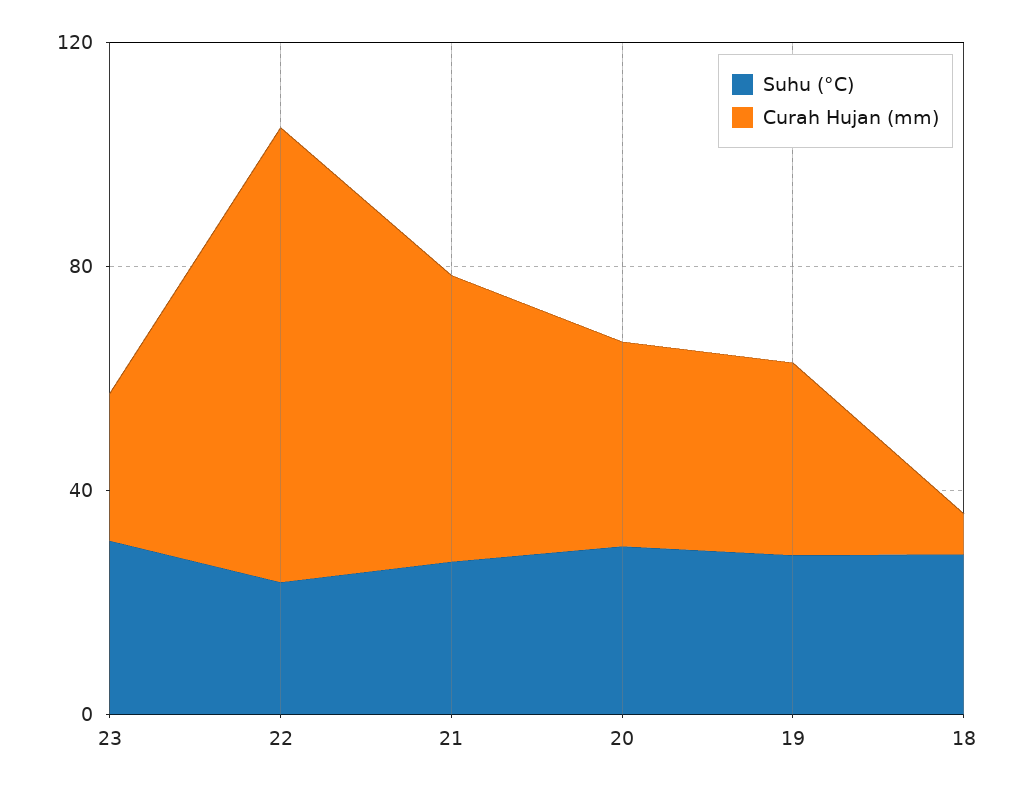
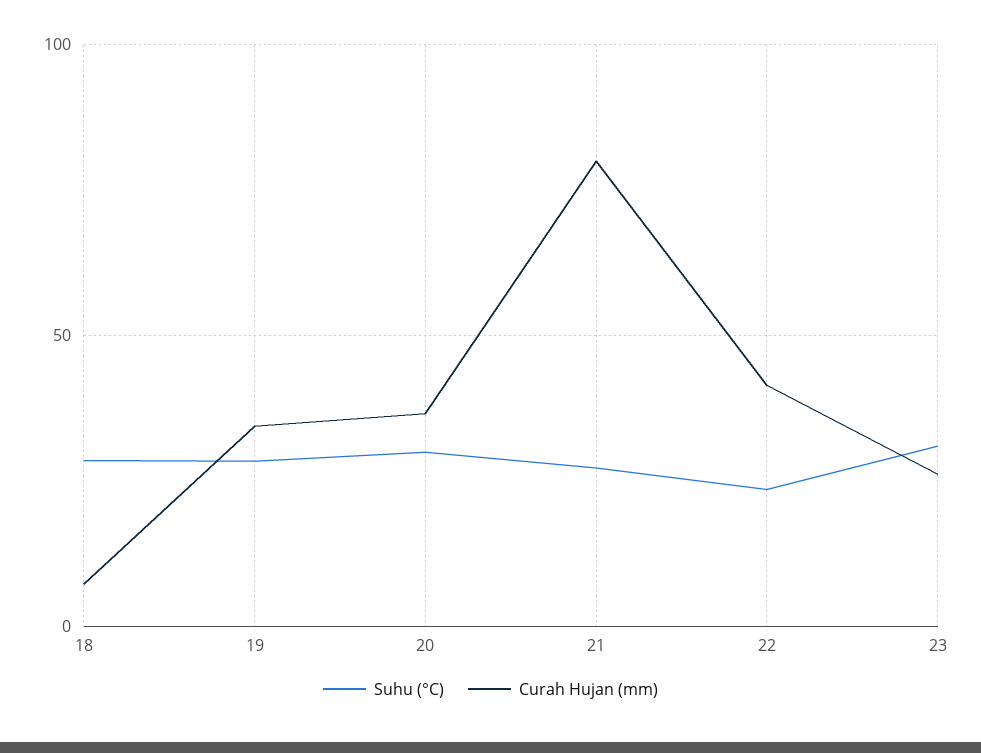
  {
    "Suhu (°C)": {
      "23": 30,
      "22": 25,
      "21": 25,
      "20": 30,
      "19": 30,
      "18": 30
    },
    "Curah Hujan (mm)": {
      "23": 25,
-     "22": 80,
+     "22": 40,
-     "21": 50,
+     "21": 80,
      "20": 35,
      "19": 35,
      "18": 5
    }
  }

